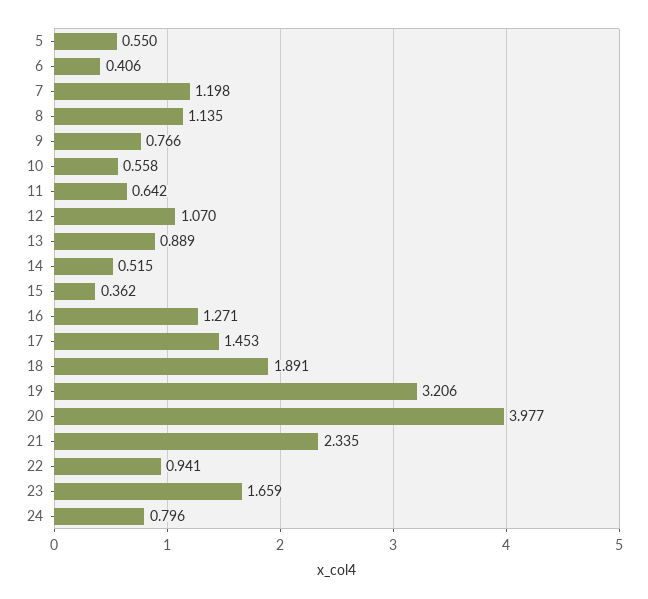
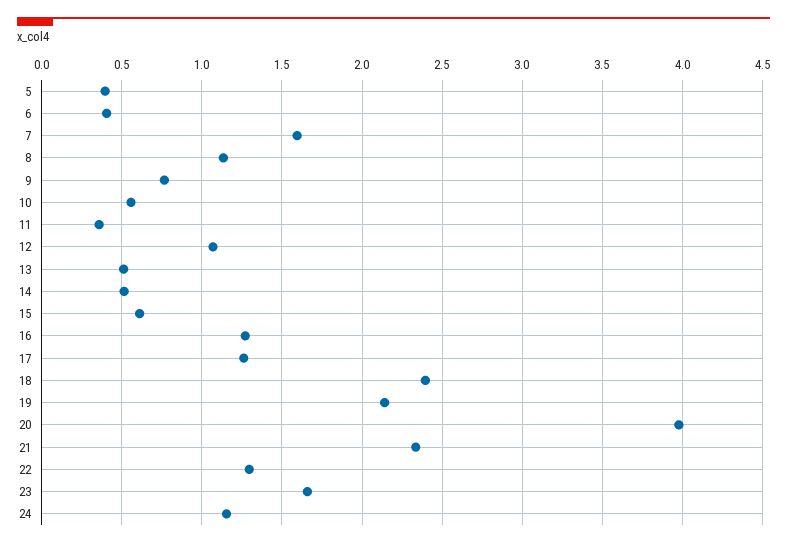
  {
-   "5": 0.55,
+   "5": 0.4,
    "6": 0.406,
-   "7": 1.198,
+   "7": 1.6,
    "8": 1.135,
    "9": 0.766,
    "10": 0.558,
-   "11": 0.642,
+   "11": 0.35,
    "12": 1.07,
-   "13": 0.889,
+   "13": 0.5,
    "14": 0.515,
-   "15": 0.362,
+   "15": 0.6,
    "16": 1.271,
-   "17": 1.453,
+   "17": 1.25,
-   "18": 1.891,
+   "18": 2.4,
-   "19": 3.206,
+   "19": 2.15,
    "20": 3.977,
    "21": 2.335,
-   "22": 0.941,
+   "22": 1.3,
    "23": 1.659,
-   "24": 0.796
+   "24": 1.15
  }

